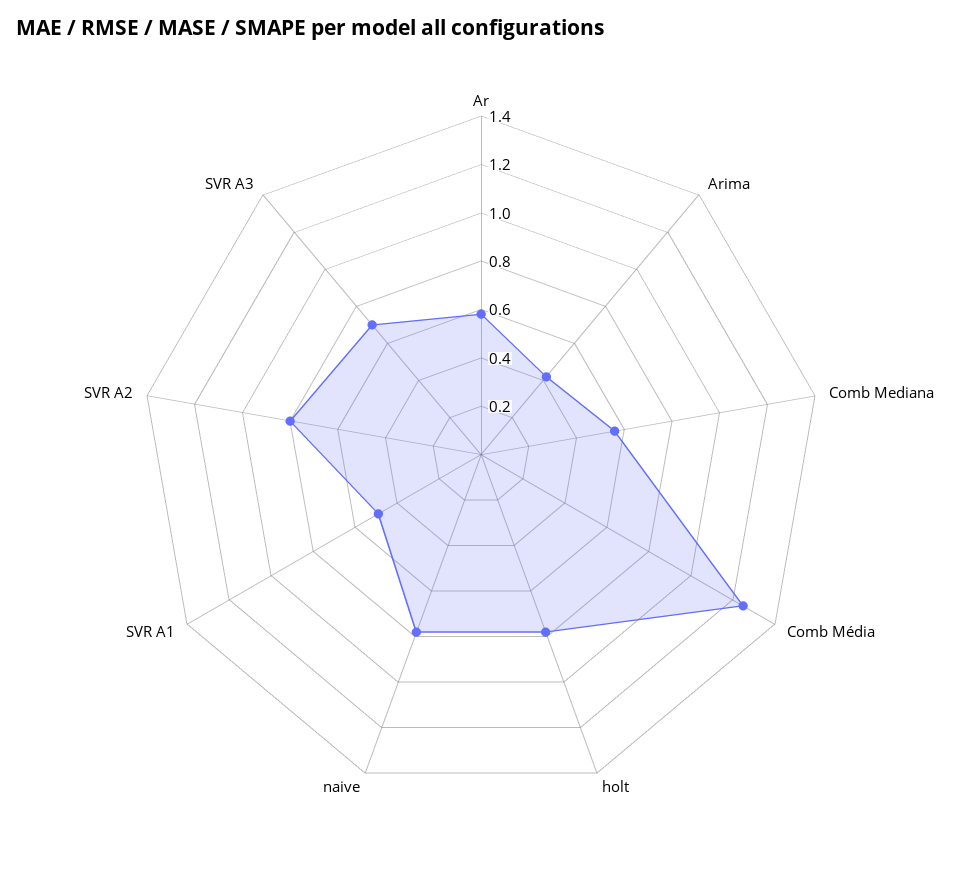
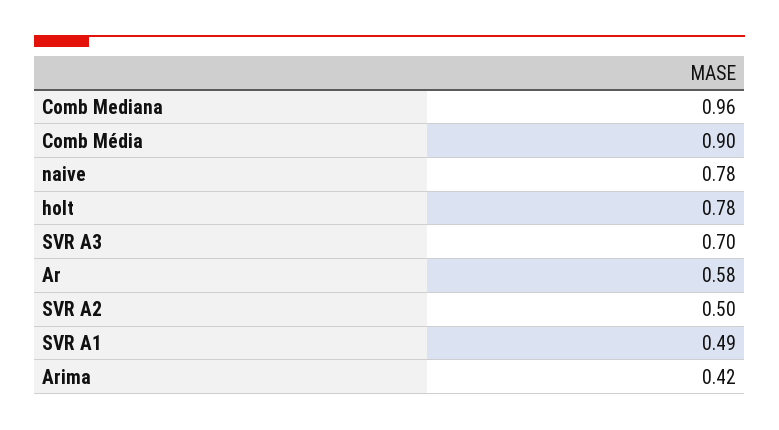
  {
    "Ar": 0.58,
    "Arima": 0.42,
-   "Comb Mediana": 0.55,
+   "Comb Mediana": 0.96,
-   "Comb Média": 1.25,
+   "Comb Média": 0.9,
    "holt": 0.78,
    "naive": 0.78,
    "SVR A1": 0.49,
-   "SVR A2": 0.8,
+   "SVR A2": 0.5,
    "SVR A3": 0.7
  }

